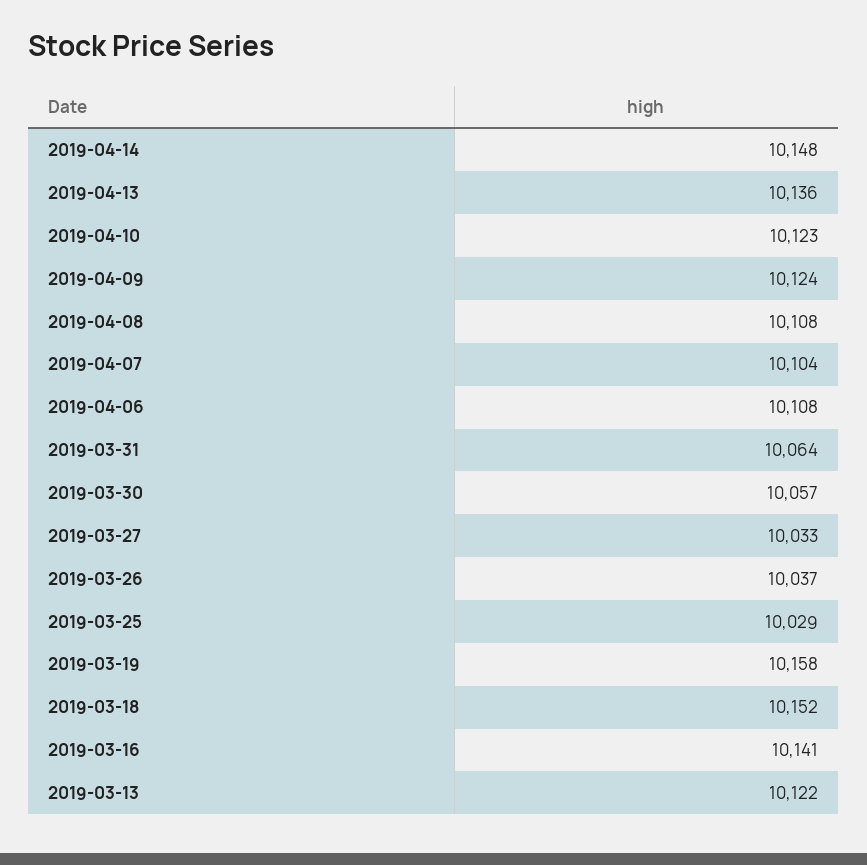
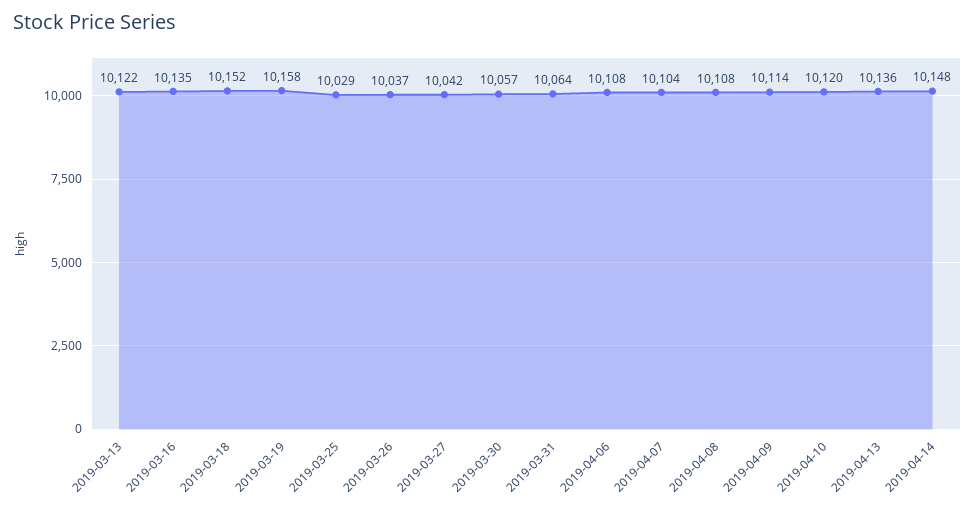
  {
    "2019-04-14": 10148,
    "2019-04-13": 10136,
-   "2019-04-10": 10123,
+   "2019-04-10": 10120,
-   "2019-04-09": 10124,
+   "2019-04-09": 10114,
    "2019-04-08": 10108,
    "2019-04-07": 10104,
    "2019-04-06": 10108,
    "2019-03-31": 10064,
    "2019-03-30": 10057,
-   "2019-03-27": 10033,
+   "2019-03-27": 10042,
    "2019-03-26": 10037,
    "2019-03-25": 10029,
    "2019-03-19": 10158,
    "2019-03-18": 10152,
-   "2019-03-16": 10141,
+   "2019-03-16": 10135,
    "2019-03-13": 10122
  }

